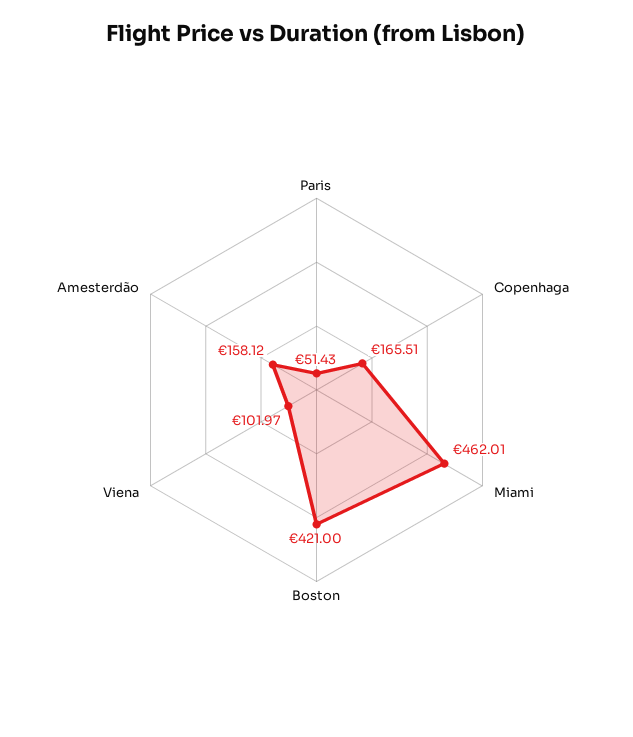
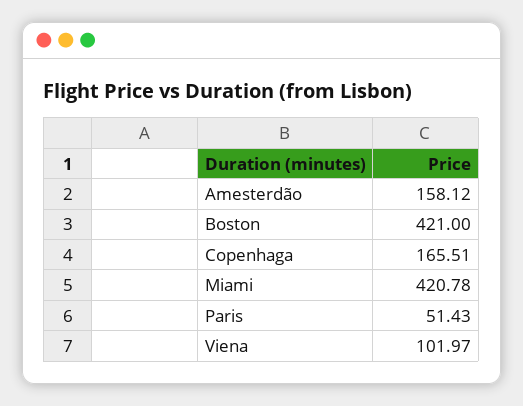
  {
    "Paris": 51.43,
    "Copenhaga": 165.51,
-   "Miami": 462.01,
+   "Miami": 420.78,
    "Boston": 421,
    "Viena": 101.97,
    "Amesterdão": 158.12
  }

